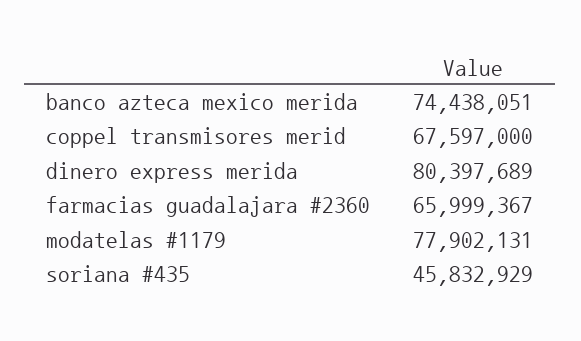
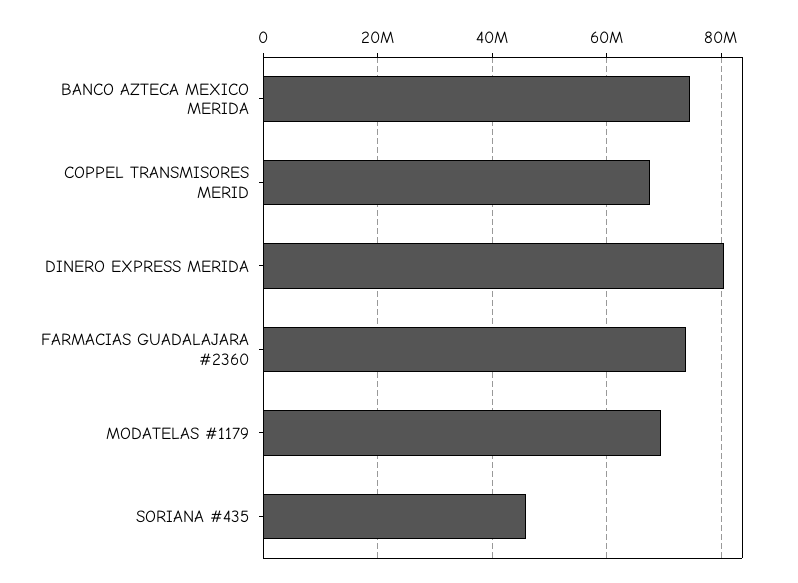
  {
    "banco azteca mexico merida": 74438051,
    "coppel transmisores merid": 67597000,
    "dinero express merida": 80397689,
-   "farmacias guadalajara #2360": 65999367,
+   "farmacias guadalajara #2360": 74000000,
-   "modatelas #1179": 77902131,
+   "modatelas #1179": 70000000,
    "soriana #435": 45832929
  }

